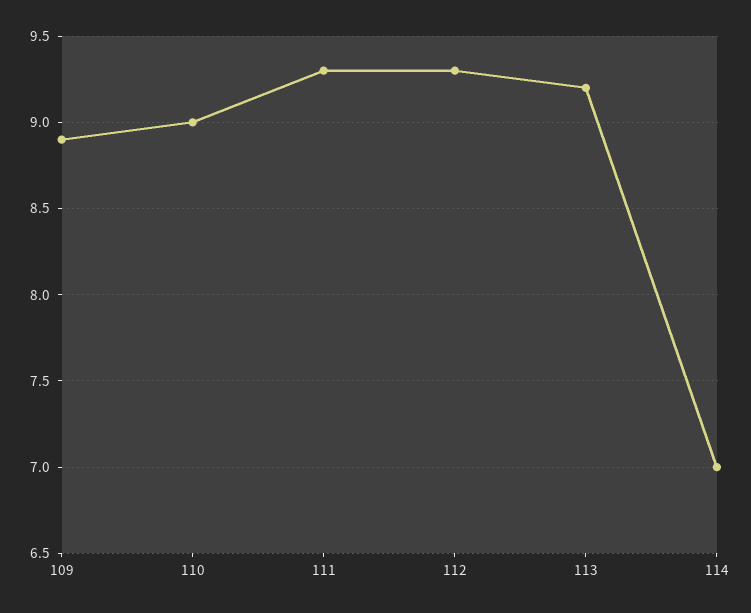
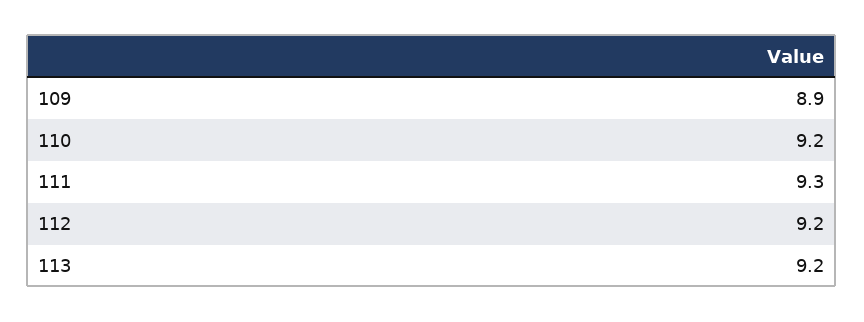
  {
    "109": 8.9,
-   "110": 9,
+   "110": 9.2,
    "111": 9.3,
-   "112": 9.3,
+   "112": 9.2,
-   "113": 9.2,
+   "113": 9.2
-   "114": 7
  }

